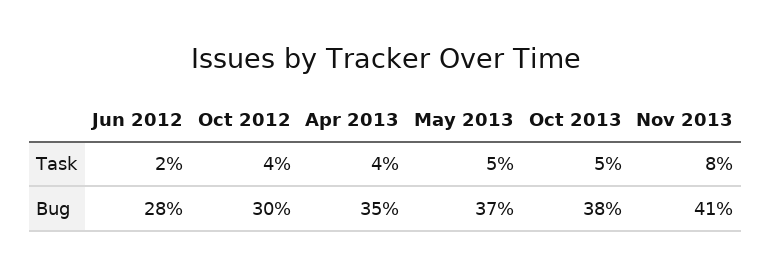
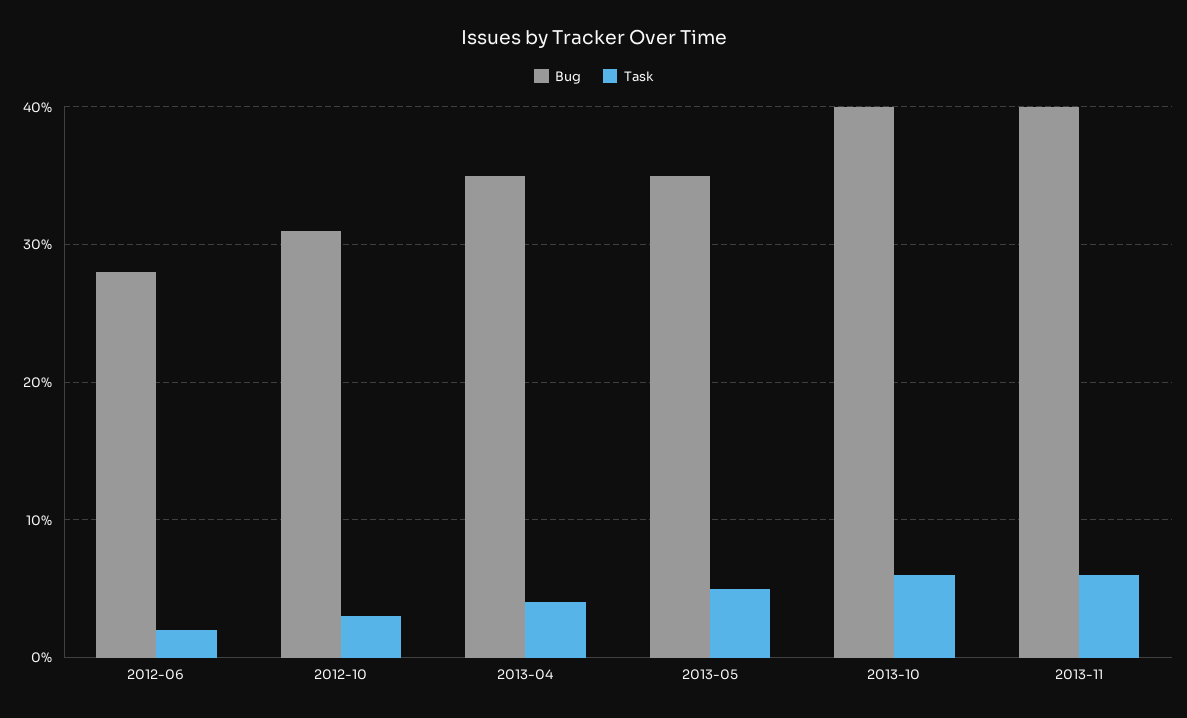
  {
    "Task": {
      "Jun 2012": 2,
-     "Oct 2012": 4,
+     "Oct 2012": 3,
      "Apr 2013": 4,
      "May 2013": 5,
-     "Oct 2013": 5,
+     "Oct 2013": 6,
-     "Nov 2013": 8
+     "Nov 2013": 6
    },
    "Bug": {
      "Jun 2012": 28,
-     "Oct 2012": 30,
+     "Oct 2012": 31,
      "Apr 2013": 35,
-     "May 2013": 37,
+     "May 2013": 35,
-     "Oct 2013": 38,
+     "Oct 2013": 40,
-     "Nov 2013": 41
+     "Nov 2013": 40
    }
  }

